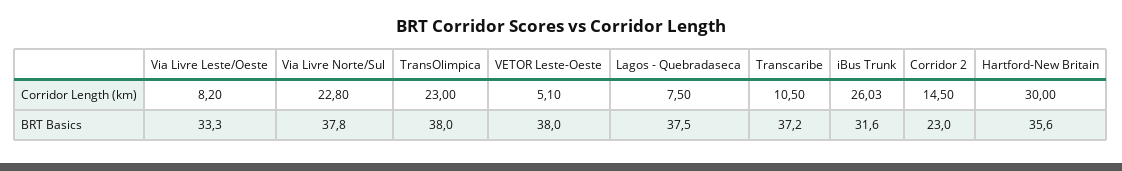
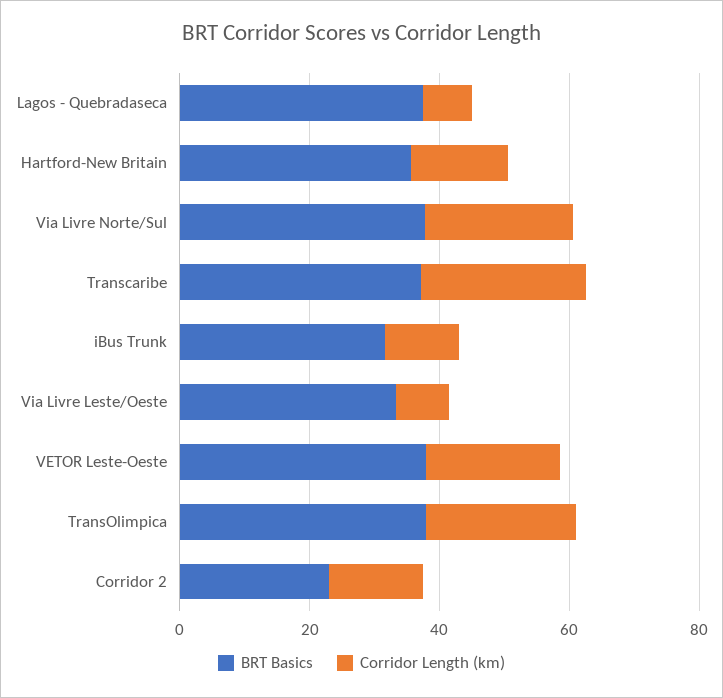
  {
    "Corridor Length (km)": {
      "Via Livre Leste/Oeste": 8.2,
      "Via Livre Norte/Sul": 22.8,
      "TransOlimpica": 23,
-     "VETOR Leste-Oeste": 5.1,
+     "VETOR Leste-Oeste": 20,
      "Lagos - Quebradaseca": 7.5,
-     "Transcaribe": 10.5,
+     "Transcaribe": 25,
-     "iBus Trunk": 26.03,
+     "iBus Trunk": 10,
      "Corridor 2": 14.5,
-     "Hartford-New Britain": 30
+     "Hartford-New Britain": 15
    },
    "BRT Basics": {
      "Via Livre Leste/Oeste": 33.3,
      "Via Livre Norte/Sul": 37.8,
      "TransOlimpica": 38,
      "VETOR Leste-Oeste": 38,
      "Lagos - Quebradaseca": 37.5,
      "Transcaribe": 37.2,
      "iBus Trunk": 31.6,
      "Corridor 2": 23,
      "Hartford-New Britain": 35.6
    }
  }

